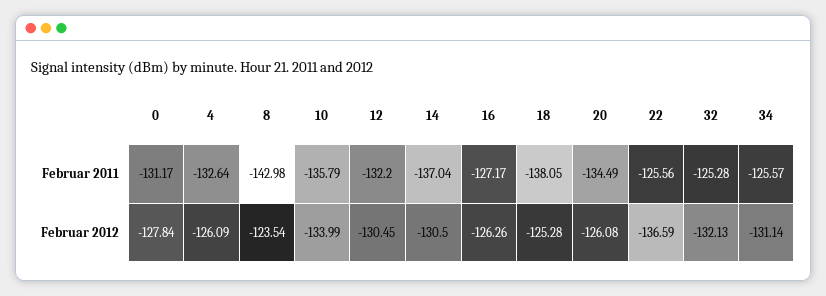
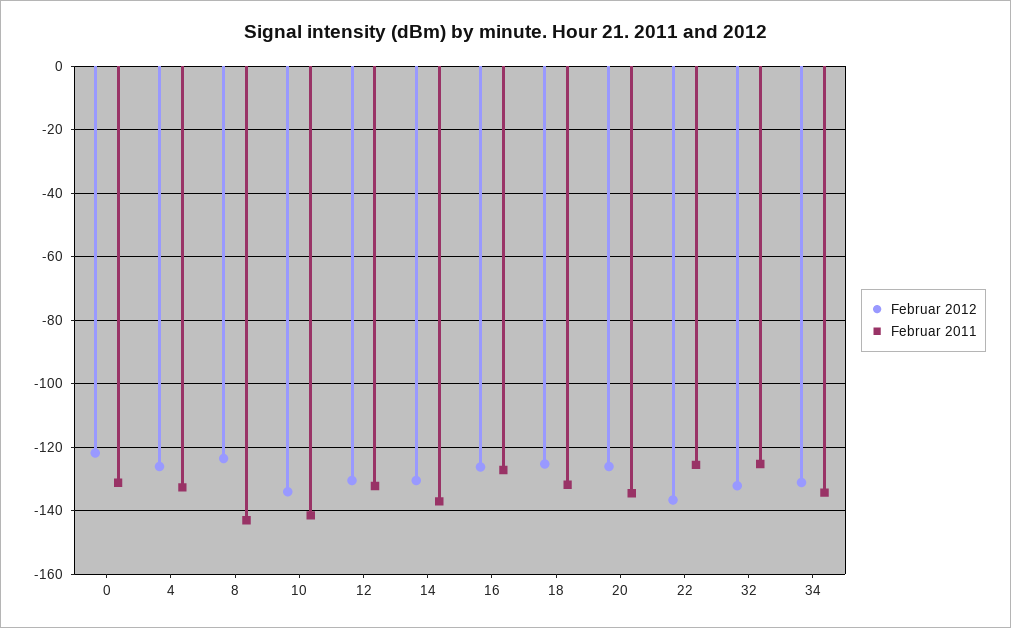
  {
    "Februar 2011": {
      "0": -131.17,
      "4": -132.64,
      "8": -142.98,
-     "10": -135.79,
+     "10": -142,
      "12": -132.2,
      "14": -137.04,
      "16": -127.17,
-     "18": -138.05,
+     "18": -132,
      "20": -134.49,
      "22": -125.56,
      "32": -125.28,
-     "34": -125.57
+     "34": -134
    },
    "Februar 2012": {
-     "0": -127.84,
+     "0": -122,
      "4": -126.09,
      "8": -123.54,
      "10": -133.99,
      "12": -130.45,
      "14": -130.5,
      "16": -126.26,
      "18": -125.28,
      "20": -126.08,
      "22": -136.59,
      "32": -132.13,
      "34": -131.14
    }
  }

